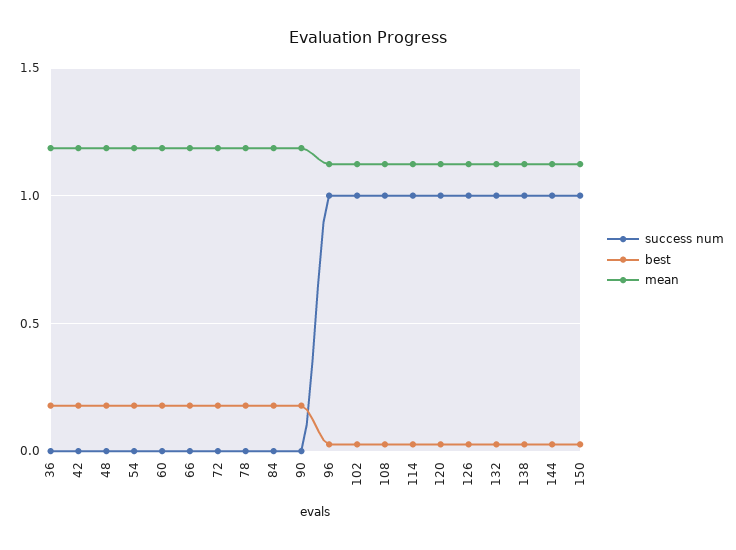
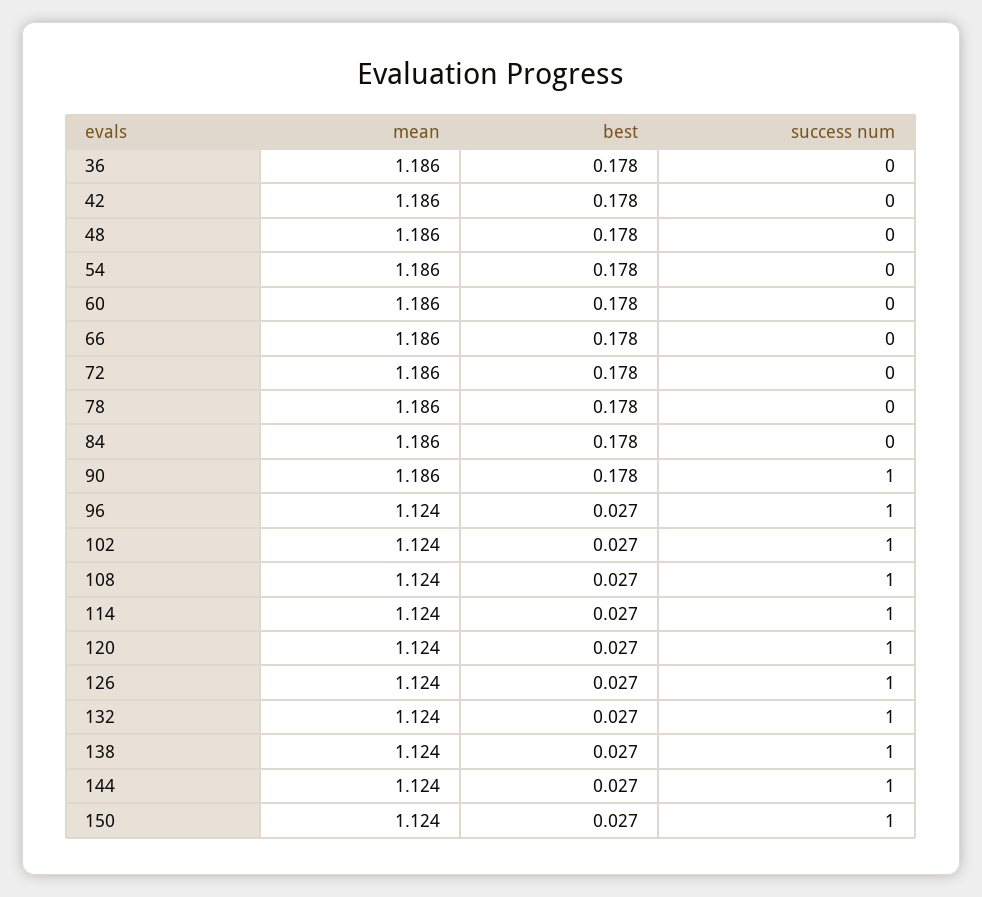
  {
    "success num": {
      "36": 0,
      "42": 0,
      "48": 0,
      "54": 0,
      "60": 0,
      "66": 0,
      "72": 0,
      "78": 0,
      "84": 0,
-     "90": 0,
+     "90": 1,
      "96": 1,
      "102": 1,
      "108": 1,
      "114": 1,
      "120": 1,
      "126": 1,
      "132": 1,
      "138": 1,
      "144": 1,
      "150": 1
    },
    "best": {
      "36": 0.178,
      "42": 0.178,
      "48": 0.178,
      "54": 0.178,
      "60": 0.178,
      "66": 0.178,
      "72": 0.178,
      "78": 0.178,
      "84": 0.178,
      "90": 0.178,
      "96": 0.027,
      "102": 0.027,
      "108": 0.027,
      "114": 0.027,
      "120": 0.027,
      "126": 0.027,
      "132": 0.027,
      "138": 0.027,
      "144": 0.027,
      "150": 0.027
    },
    "mean": {
      "36": 1.186,
      "42": 1.186,
      "48": 1.186,
      "54": 1.186,
      "60": 1.186,
      "66": 1.186,
      "72": 1.186,
      "78": 1.186,
      "84": 1.186,
      "90": 1.186,
      "96": 1.124,
      "102": 1.124,
      "108": 1.124,
      "114": 1.124,
      "120": 1.124,
      "126": 1.124,
      "132": 1.124,
      "138": 1.124,
      "144": 1.124,
      "150": 1.124
    }
  }

